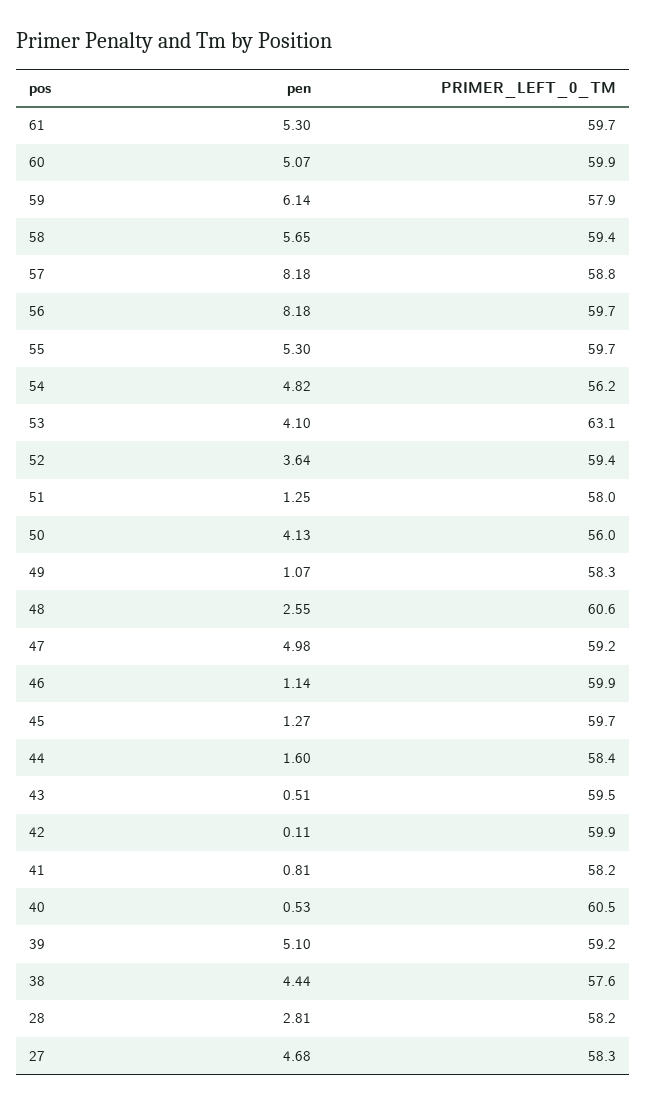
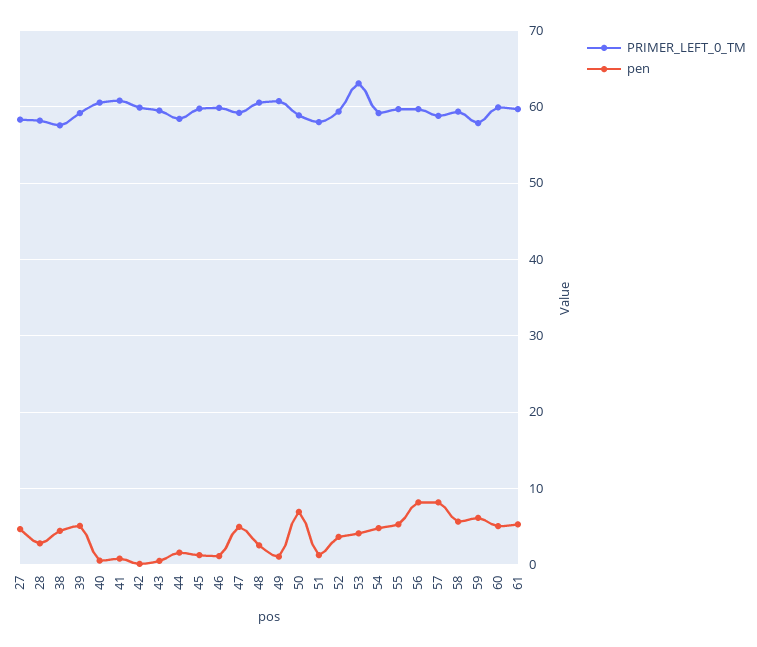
  {
    "pen": {
      "61": 5.3,
      "60": 5.07,
      "59": 6.14,
      "58": 5.65,
      "57": 8.18,
      "56": 8.18,
      "55": 5.3,
      "54": 4.82,
      "53": 4.1,
      "52": 3.64,
      "51": 1.25,
-     "50": 4.13,
+     "50": 7,
      "49": 1.07,
      "48": 2.55,
      "47": 4.98,
      "46": 1.14,
      "45": 1.27,
      "44": 1.6,
      "43": 0.51,
      "42": 0.11,
      "41": 0.81,
      "40": 0.53,
      "39": 5.1,
      "38": 4.44,
      "28": 2.81,
      "27": 4.68
    },
    "PRIMER_LEFT_0_TM": {
      "61": 59.7,
      "60": 59.9,
      "59": 57.9,
      "58": 59.4,
      "57": 58.8,
      "56": 59.7,
      "55": 59.7,
-     "54": 56.2,
+     "54": 59,
      "53": 63.1,
      "52": 59.4,
      "51": 58,
-     "50": 56,
+     "50": 59,
-     "49": 58.3,
+     "49": 61,
      "48": 60.6,
      "47": 59.2,
      "46": 59.9,
      "45": 59.7,
      "44": 58.4,
      "43": 59.5,
      "42": 59.9,
-     "41": 58.2,
+     "41": 61,
      "40": 60.5,
      "39": 59.2,
      "38": 57.6,
      "28": 58.2,
      "27": 58.3
    }
  }

